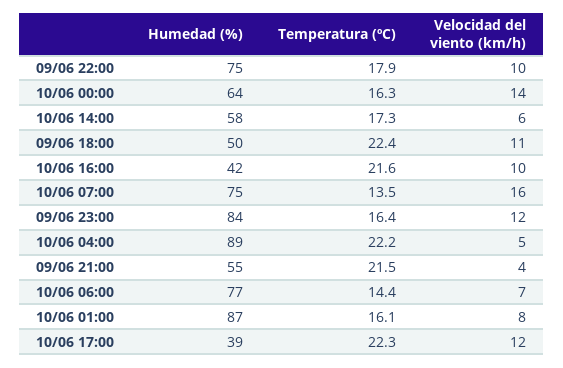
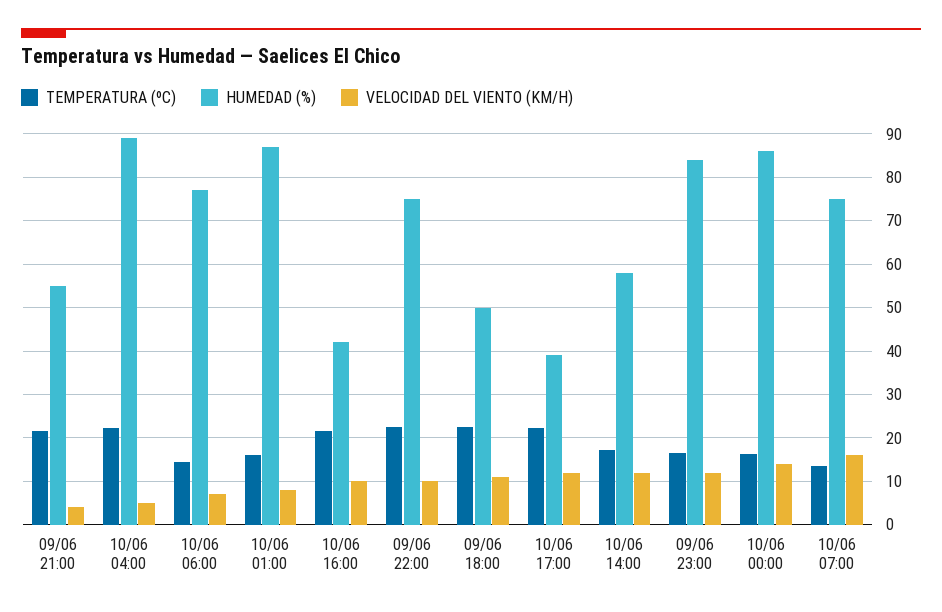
  {
    "Humedad (%)": {
      "09/06 22:00": 75,
-     "10/06 00:00": 64,
+     "10/06 00:00": 86,
      "10/06 14:00": 58,
      "09/06 18:00": 50,
      "10/06 16:00": 42,
      "10/06 07:00": 75,
      "09/06 23:00": 84,
      "10/06 04:00": 89,
      "09/06 21:00": 55,
      "10/06 06:00": 77,
      "10/06 01:00": 87,
      "10/06 17:00": 39
    },
    "Temperatura (ºC)": {
-     "09/06 22:00": 17.9,
+     "09/06 22:00": 22,
      "10/06 00:00": 16.3,
      "10/06 14:00": 17.3,
      "09/06 18:00": 22.4,
      "10/06 16:00": 21.6,
      "10/06 07:00": 13.5,
      "09/06 23:00": 16.4,
      "10/06 04:00": 22.2,
      "09/06 21:00": 21.5,
      "10/06 06:00": 14.4,
      "10/06 01:00": 16.1,
      "10/06 17:00": 22.3
    },
    "Velocidad del viento (km/h)": {
      "09/06 22:00": 10,
      "10/06 00:00": 14,
-     "10/06 14:00": 6,
+     "10/06 14:00": 12,
      "09/06 18:00": 11,
      "10/06 16:00": 10,
      "10/06 07:00": 16,
      "09/06 23:00": 12,
      "10/06 04:00": 5,
      "09/06 21:00": 4,
      "10/06 06:00": 7,
      "10/06 01:00": 8,
      "10/06 17:00": 12
    }
  }

